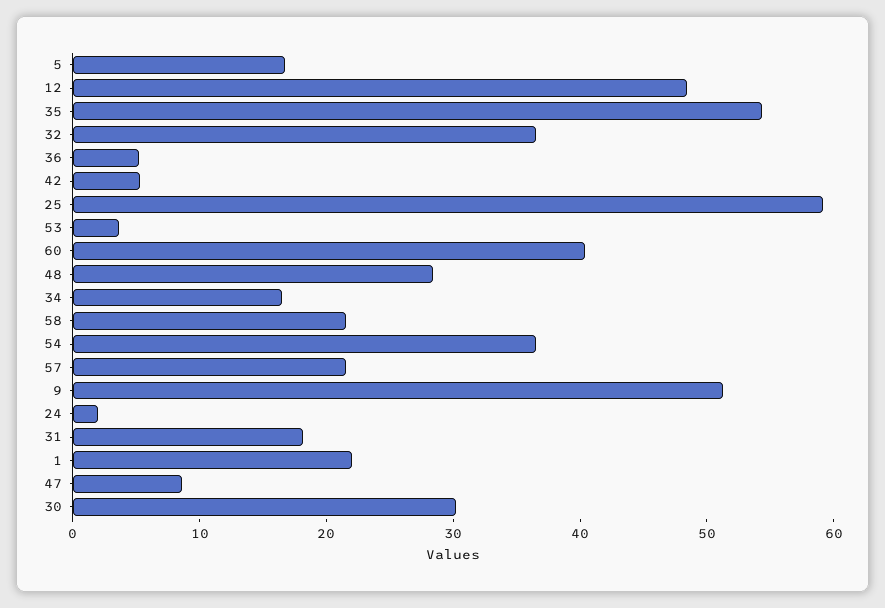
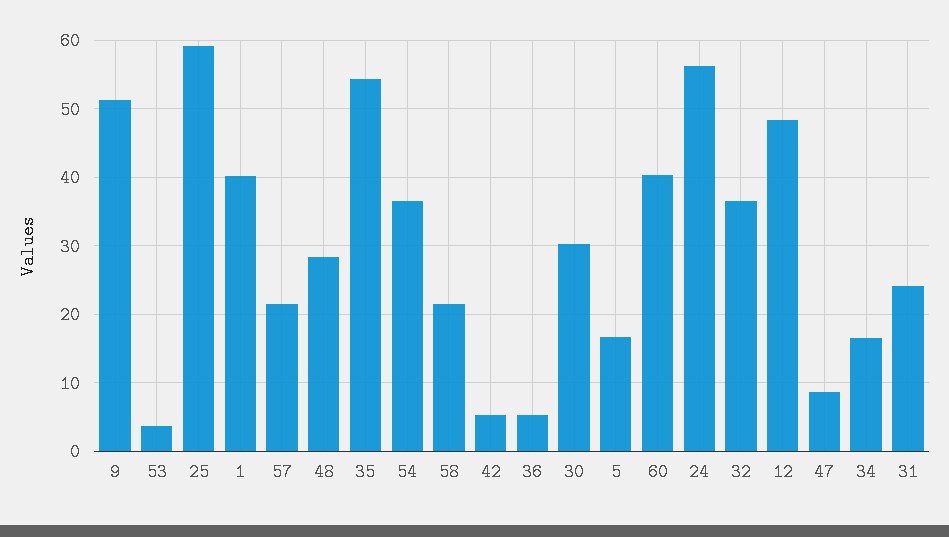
  {
    "5": 17,
    "12": 48,
    "35": 54,
    "32": 37,
    "36": 5,
    "42": 5,
    "25": 59,
    "53": 4,
    "60": 40,
    "48": 28,
    "34": 17,
    "58": 22,
    "54": 37,
    "57": 22,
    "9": 51,
-   "24": 2,
+   "24": 56,
-   "31": 18,
+   "31": 24,
-   "1": 22,
+   "1": 40,
    "47": 9,
    "30": 30
  }

